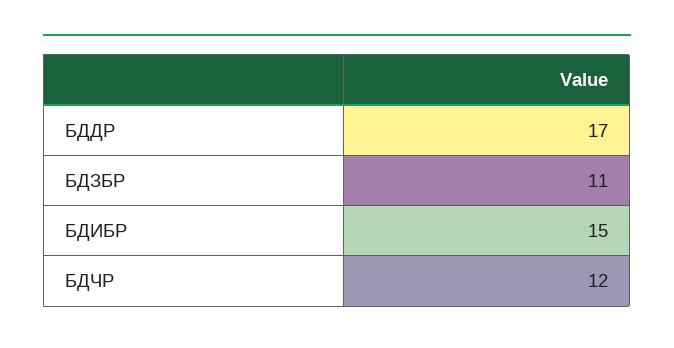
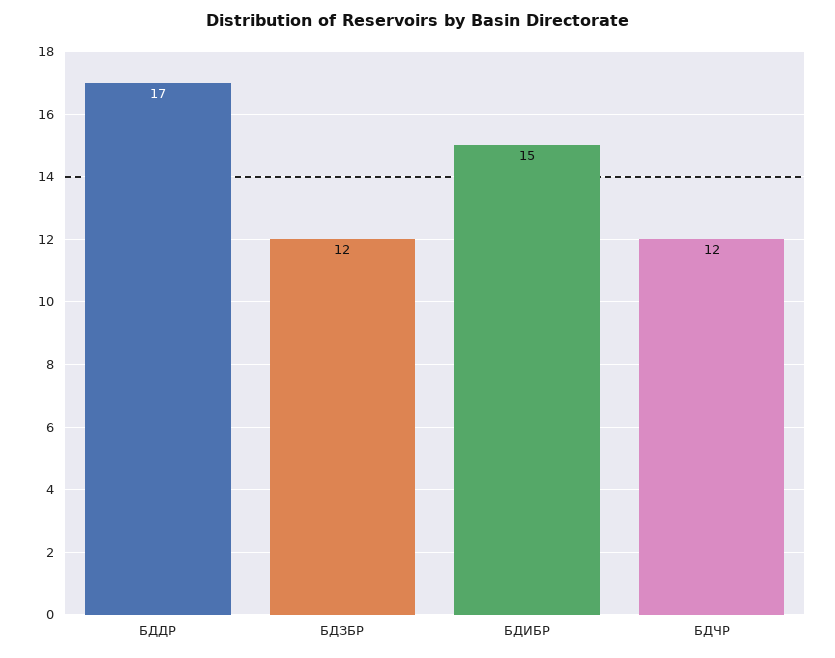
  {
    "БДДР": 17,
-   "БДЗБР": 11,
+   "БДЗБР": 12,
    "БДИБР": 15,
    "БДЧР": 12
  }

